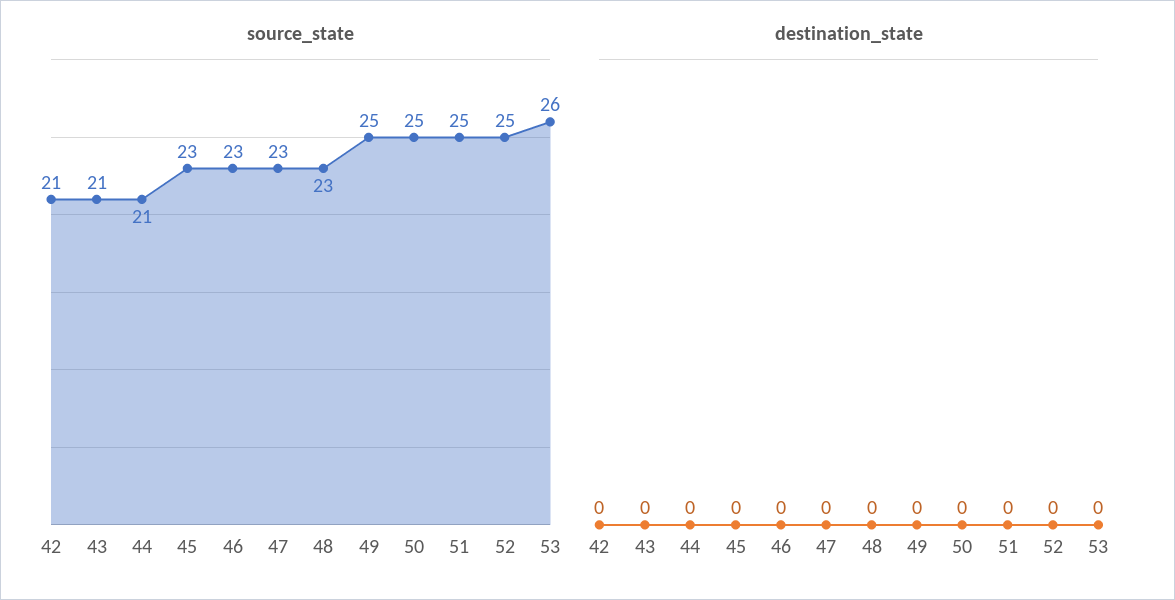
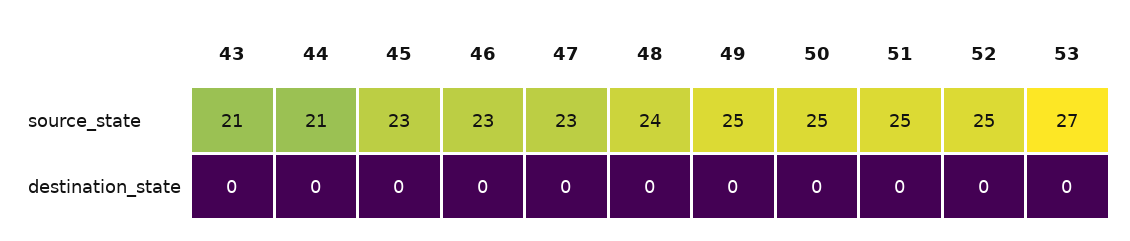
  {
    "source_state": {
-     "42": 21,
      "43": 21,
      "44": 21,
      "45": 23,
      "46": 23,
      "47": 23,
-     "48": 23,
+     "48": 24,
      "49": 25,
      "50": 25,
      "51": 25,
      "52": 25,
-     "53": 26
+     "53": 27
    },
    "destination_state": {
-     "42": 0,
      "43": 0,
      "44": 0,
      "45": 0,
      "46": 0,
      "47": 0,
      "48": 0,
      "49": 0,
      "50": 0,
      "51": 0,
      "52": 0,
      "53": 0
    }
  }

